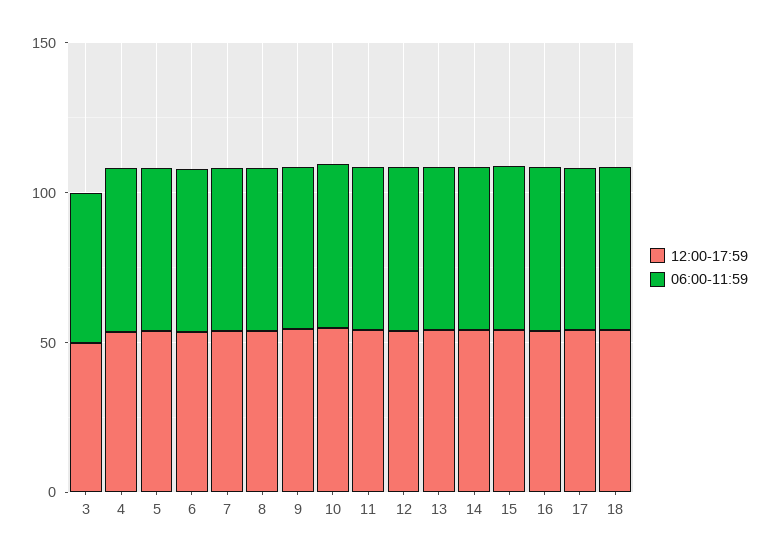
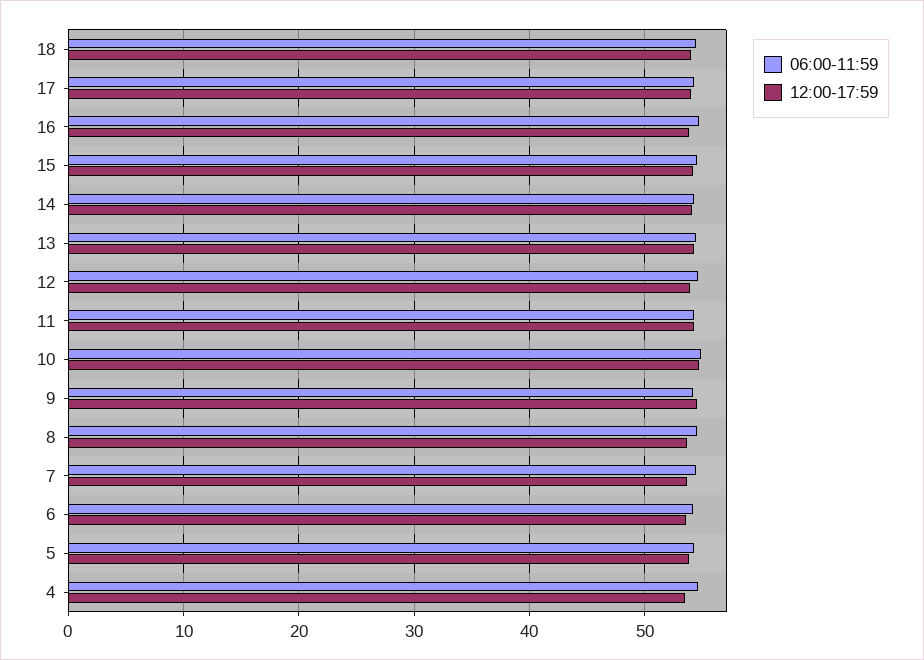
  {
    "12:00-17:59": {
-     "3": 50,
      "4": 54,
      "5": 54,
      "6": 54,
      "7": 54,
      "8": 54,
      "9": 55,
      "10": 55,
      "11": 54,
      "12": 54,
      "13": 54,
      "14": 54,
      "15": 54,
      "16": 54,
      "17": 54,
      "18": 54
    },
    "06:00-11:59": {
-     "3": 50,
      "4": 55,
      "5": 54,
      "6": 54,
      "7": 54,
      "8": 55,
      "9": 54,
      "10": 55,
      "11": 54,
      "12": 55,
      "13": 54,
      "14": 54,
      "15": 55,
      "16": 55,
      "17": 54,
      "18": 55
    }
  }

